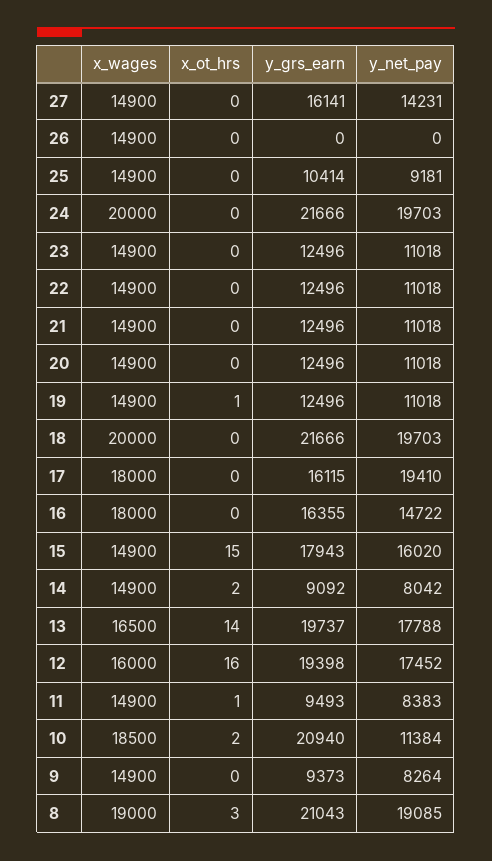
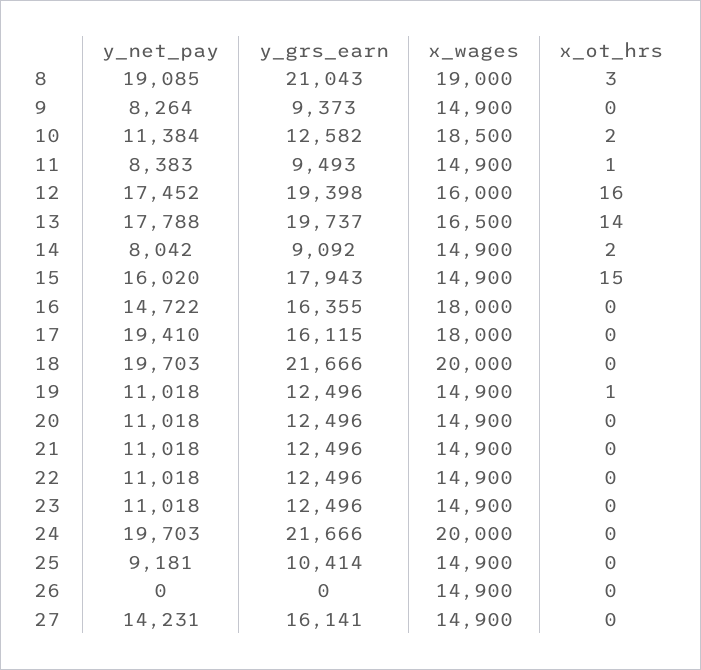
  {
    "x_wages": {
      "27": 14900,
      "26": 14900,
      "25": 14900,
      "24": 20000,
      "23": 14900,
      "22": 14900,
      "21": 14900,
      "20": 14900,
      "19": 14900,
      "18": 20000,
      "17": 18000,
      "16": 18000,
      "15": 14900,
      "14": 14900,
      "13": 16500,
      "12": 16000,
      "11": 14900,
      "10": 18500,
      "9": 14900,
      "8": 19000
    },
    "x_ot_hrs": {
      "27": 0,
      "26": 0,
      "25": 0,
      "24": 0,
      "23": 0,
      "22": 0,
      "21": 0,
      "20": 0,
      "19": 1,
      "18": 0,
      "17": 0,
      "16": 0,
      "15": 15,
      "14": 2,
      "13": 14,
      "12": 16,
      "11": 1,
      "10": 2,
      "9": 0,
      "8": 3
    },
    "y_grs_earn": {
      "27": 16141,
      "26": 0,
      "25": 10414,
      "24": 21666,
      "23": 12496,
      "22": 12496,
      "21": 12496,
      "20": 12496,
      "19": 12496,
      "18": 21666,
      "17": 16115,
      "16": 16355,
      "15": 17943,
      "14": 9092,
      "13": 19737,
      "12": 19398,
      "11": 9493,
-     "10": 20940,
+     "10": 12582,
      "9": 9373,
      "8": 21043
    },
    "y_net_pay": {
      "27": 14231,
      "26": 0,
      "25": 9181,
      "24": 19703,
      "23": 11018,
      "22": 11018,
      "21": 11018,
      "20": 11018,
      "19": 11018,
      "18": 19703,
      "17": 19410,
      "16": 14722,
      "15": 16020,
      "14": 8042,
      "13": 17788,
      "12": 17452,
      "11": 8383,
      "10": 11384,
      "9": 8264,
      "8": 19085
    }
  }

